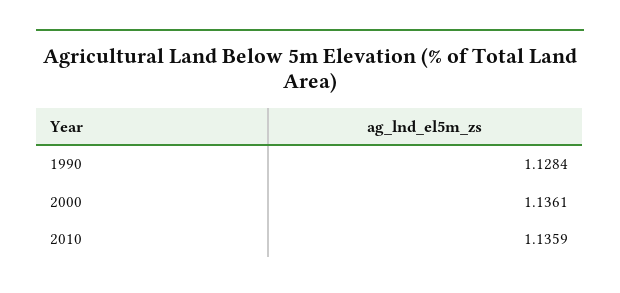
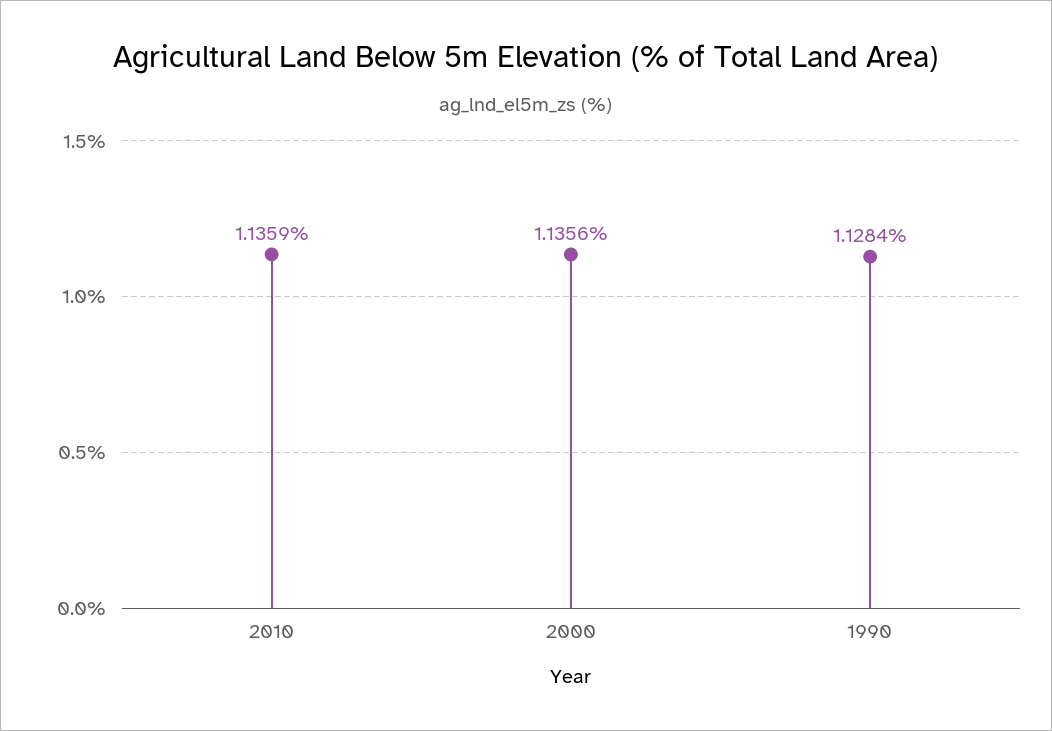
  {
    "1990": 1.1284,
-   "2000": 1.1361,
+   "2000": 1.1356,
    "2010": 1.1359
  }

